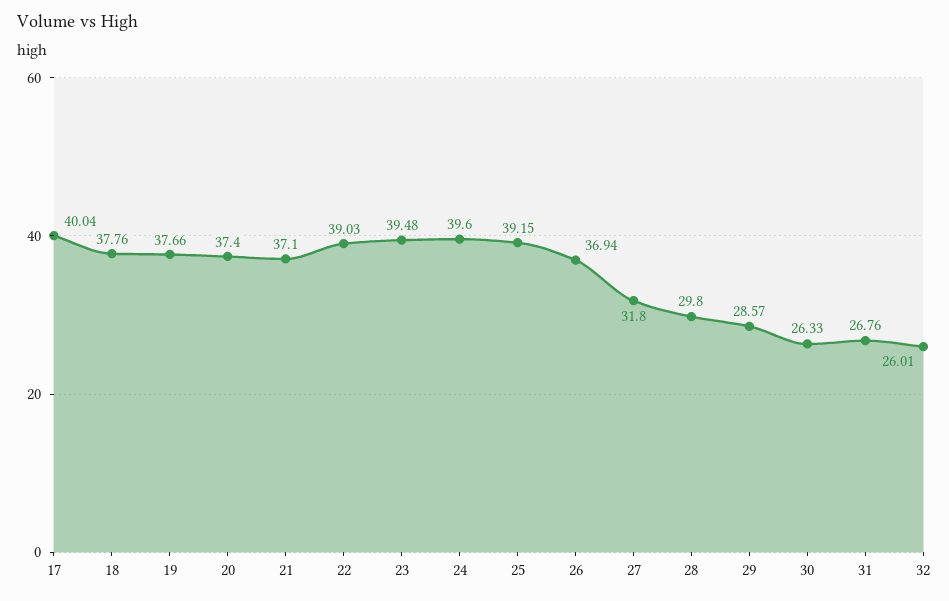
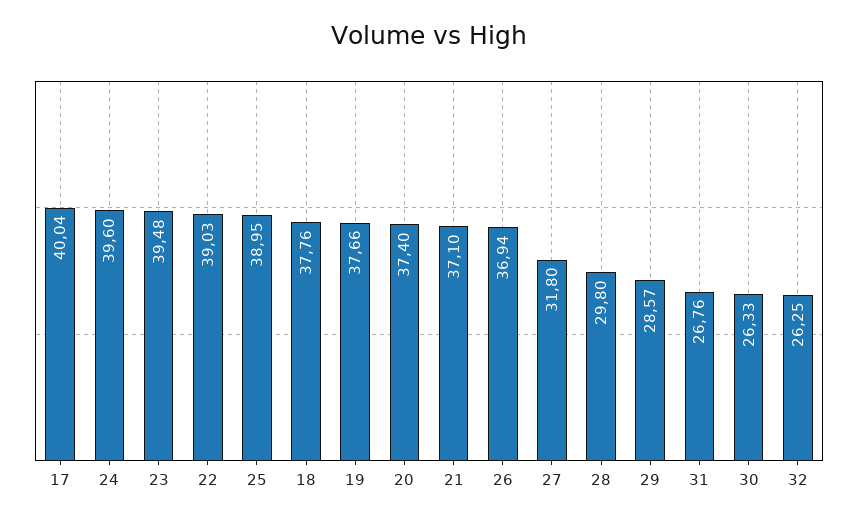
  {
    "17": 40.04,
    "18": 37.76,
    "19": 37.66,
    "20": 37.4,
    "21": 37.1,
    "22": 39.03,
    "23": 39.48,
    "24": 39.6,
-   "25": 39.15,
+   "25": 38.95,
    "26": 36.94,
    "27": 31.8,
    "28": 29.8,
    "29": 28.57,
    "30": 26.33,
    "31": 26.76,
-   "32": 26.01
+   "32": 26.25
  }

